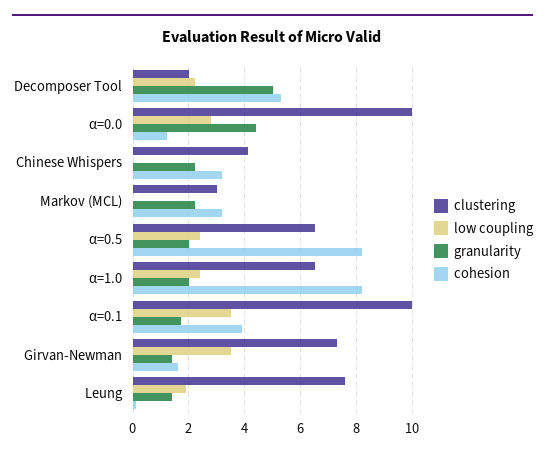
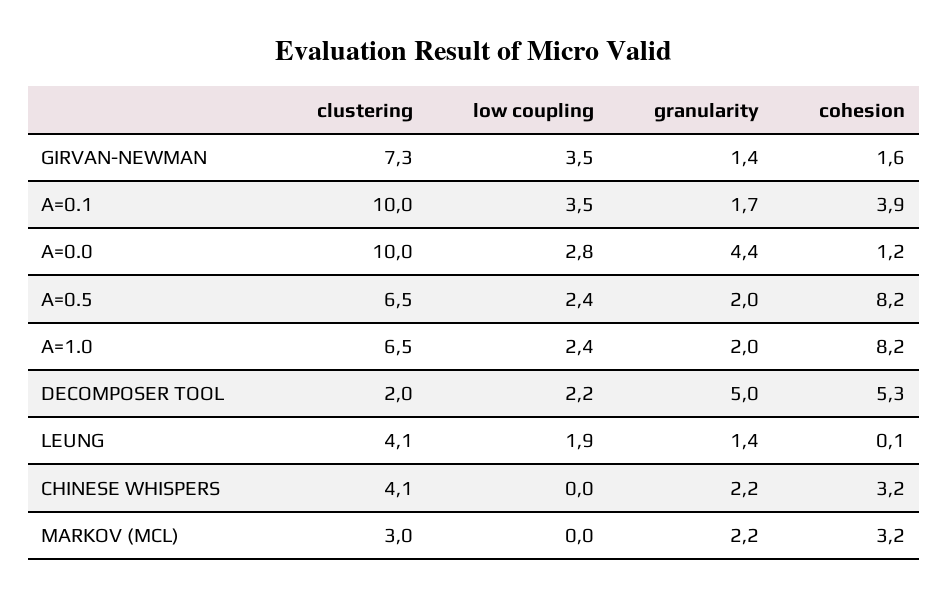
  {
    "clustering": {
      "Decomposer Tool": 2,
      "α=0.0": 10,
      "Chinese Whispers": 4.1,
      "Markov (MCL)": 3,
      "α=0.5": 6.5,
      "α=1.0": 6.5,
      "α=0.1": 10,
      "Girvan-Newman": 7.3,
-     "Leung": 7.5
+     "Leung": 4.1
    },
    "low coupling": {
      "Decomposer Tool": 2.2,
      "α=0.0": 2.8,
      "Chinese Whispers": 0,
      "Markov (MCL)": 0,
      "α=0.5": 2.4,
      "α=1.0": 2.4,
      "α=0.1": 3.5,
      "Girvan-Newman": 3.5,
      "Leung": 1.9
    },
    "granularity": {
      "Decomposer Tool": 5,
      "α=0.0": 4.4,
      "Chinese Whispers": 2.2,
      "Markov (MCL)": 2.2,
      "α=0.5": 2,
      "α=1.0": 2,
      "α=0.1": 1.7,
      "Girvan-Newman": 1.4,
      "Leung": 1.4
    },
    "cohesion": {
      "Decomposer Tool": 5.3,
      "α=0.0": 1.2,
      "Chinese Whispers": 3.2,
      "Markov (MCL)": 3.2,
      "α=0.5": 8.2,
      "α=1.0": 8.2,
      "α=0.1": 3.9,
      "Girvan-Newman": 1.6,
      "Leung": 0.1
    }
  }

